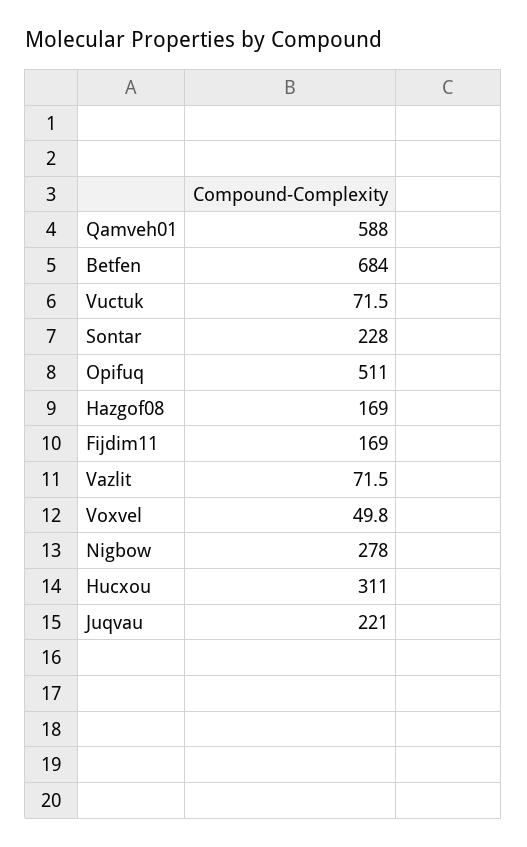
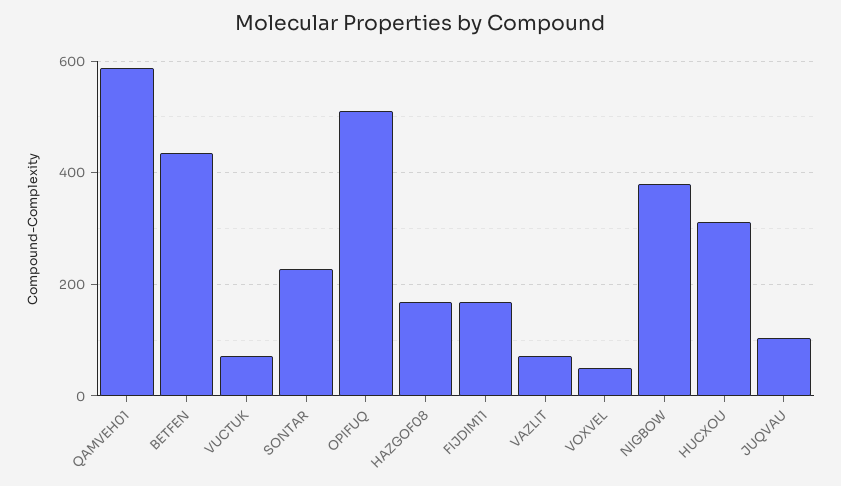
  {
    "Qamveh01": 588,
-   "Betfen": 684,
+   "Betfen": 440,
    "Vuctuk": 71.5,
    "Sontar": 228,
    "Opifuq": 511,
    "Hazgof08": 169,
    "Fijdim11": 169,
    "Vazlit": 71.5,
    "Voxvel": 49.8,
-   "Nigbow": 278,
+   "Nigbow": 380,
    "Hucxou": 311,
-   "Juqvau": 221
+   "Juqvau": 100
  }

